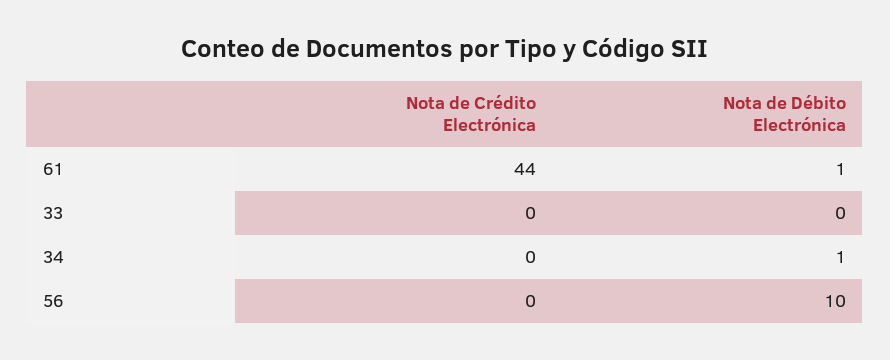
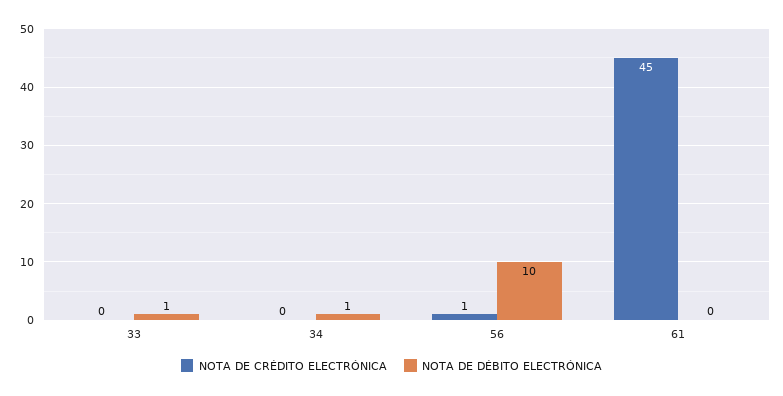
  {
    "Nota de Crédito Electrónica": {
-     "61": 44,
+     "61": 45,
      "33": 0,
      "34": 0,
-     "56": 0
+     "56": 1
    },
    "Nota de Débito Electrónica": {
-     "61": 1,
+     "61": 0,
-     "33": 0,
+     "33": 1,
      "34": 1,
      "56": 10
    }
  }

